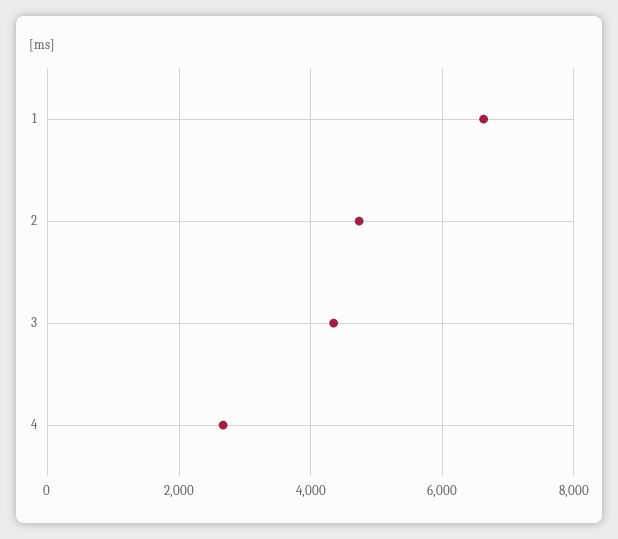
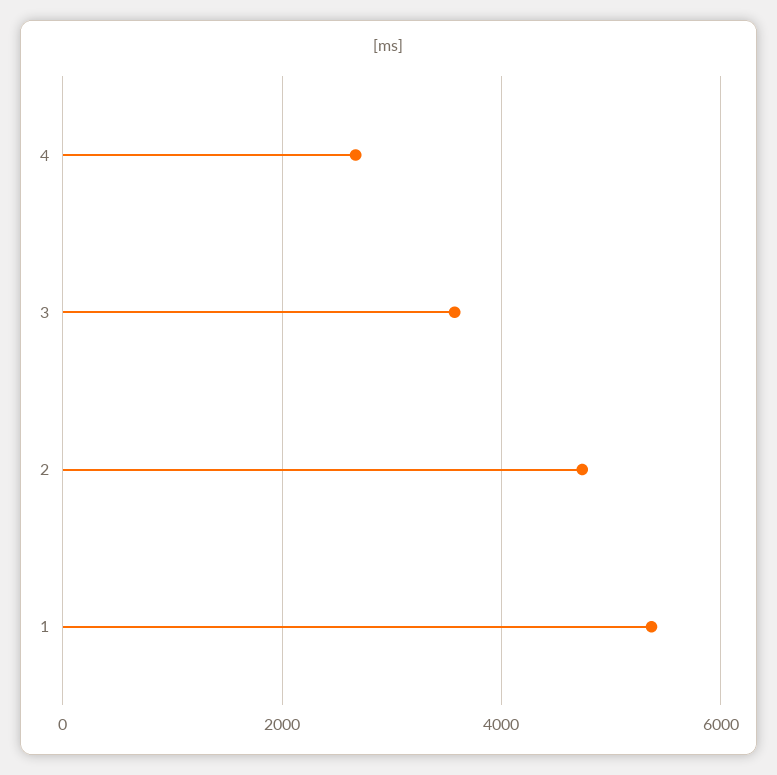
  {
-   "1": 6600,
+   "1": 5400,
    "2": 4800,
-   "3": 4400,
+   "3": 3600,
    "4": 2600
  }

